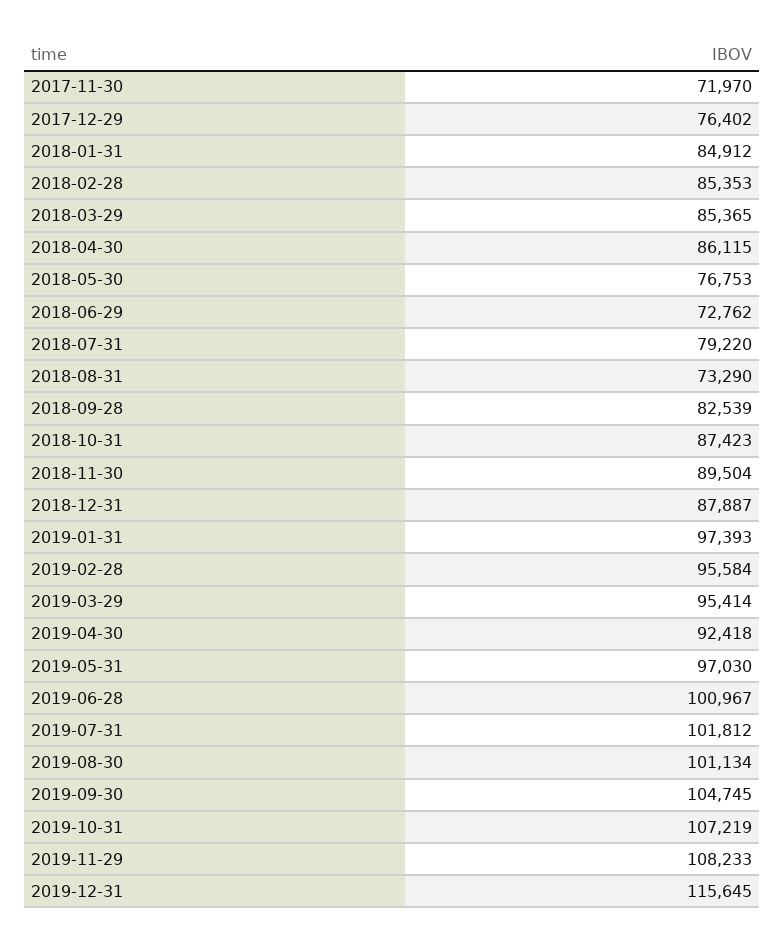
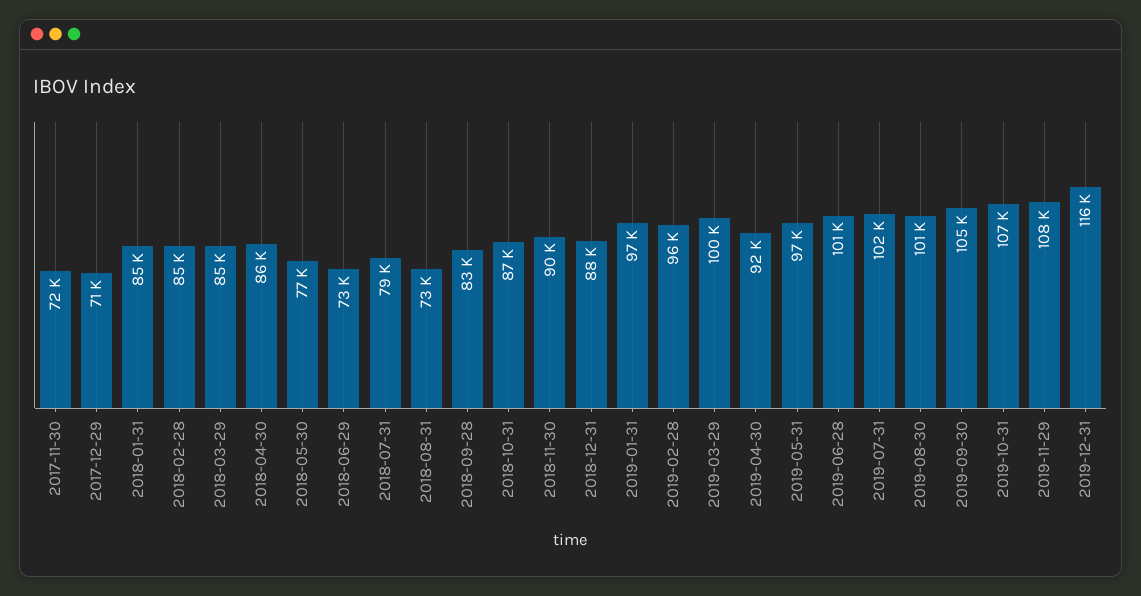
  {
    "2017-11-30": 71970,
-   "2017-12-29": 76402,
+   "2017-12-29": 71000,
    "2018-01-31": 84912,
    "2018-02-28": 85353,
    "2018-03-29": 85365,
    "2018-04-30": 86115,
    "2018-05-30": 76753,
    "2018-06-29": 72762,
    "2018-07-31": 79220,
    "2018-08-31": 73290,
    "2018-09-28": 82539,
    "2018-10-31": 87423,
    "2018-11-30": 89504,
    "2018-12-31": 87887,
    "2019-01-31": 97393,
    "2019-02-28": 95584,
-   "2019-03-29": 95414,
+   "2019-03-29": 100000,
    "2019-04-30": 92418,
    "2019-05-31": 97030,
    "2019-06-28": 100967,
    "2019-07-31": 101812,
    "2019-08-30": 101134,
    "2019-09-30": 104745,
    "2019-10-31": 107219,
    "2019-11-29": 108233,
    "2019-12-31": 115645
  }

